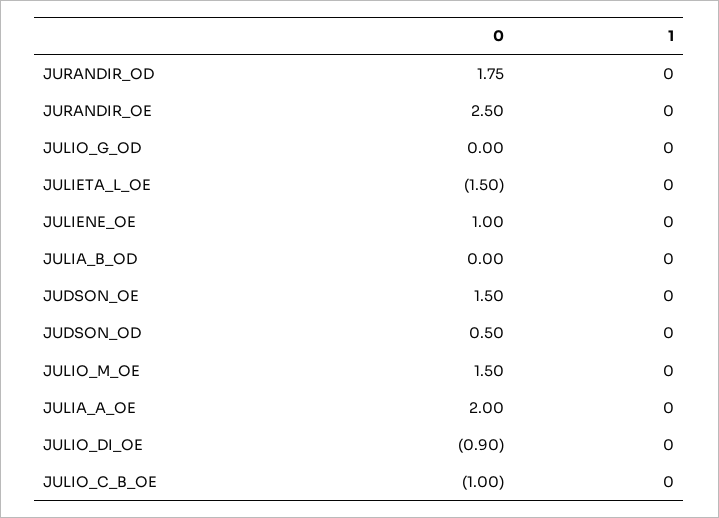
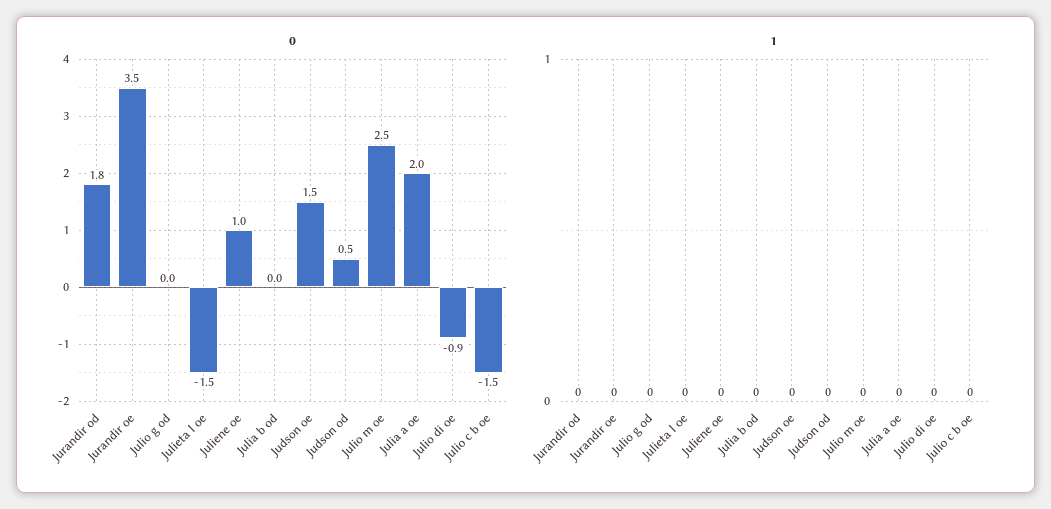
  {
    "0": {
      "JURANDIR_OD": 1.75,
-     "JURANDIR_OE": 2.5,
+     "JURANDIR_OE": 3.5,
      "JULIO_G_OD": 0,
      "JULIETA_L_OE": -1.5,
      "JULIENE_OE": 1,
      "JULIA_B_OD": 0,
      "JUDSON_OE": 1.5,
      "JUDSON_OD": 0.5,
-     "JULIO_M_OE": 1.5,
+     "JULIO_M_OE": 2.5,
      "JULIA_A_OE": 2,
      "JULIO_DI_OE": -0.9,
-     "JULIO_C_B_OE": -1
+     "JULIO_C_B_OE": -1.5
    },
    "1": {
      "JURANDIR_OD": 0,
      "JURANDIR_OE": 0,
      "JULIO_G_OD": 0,
      "JULIETA_L_OE": 0,
      "JULIENE_OE": 0,
      "JULIA_B_OD": 0,
      "JUDSON_OE": 0,
      "JUDSON_OD": 0,
      "JULIO_M_OE": 0,
      "JULIA_A_OE": 0,
      "JULIO_DI_OE": 0,
      "JULIO_C_B_OE": 0
    }
  }

